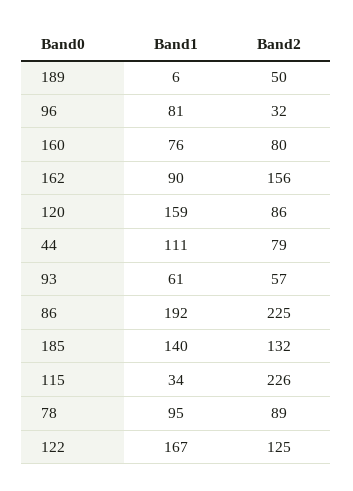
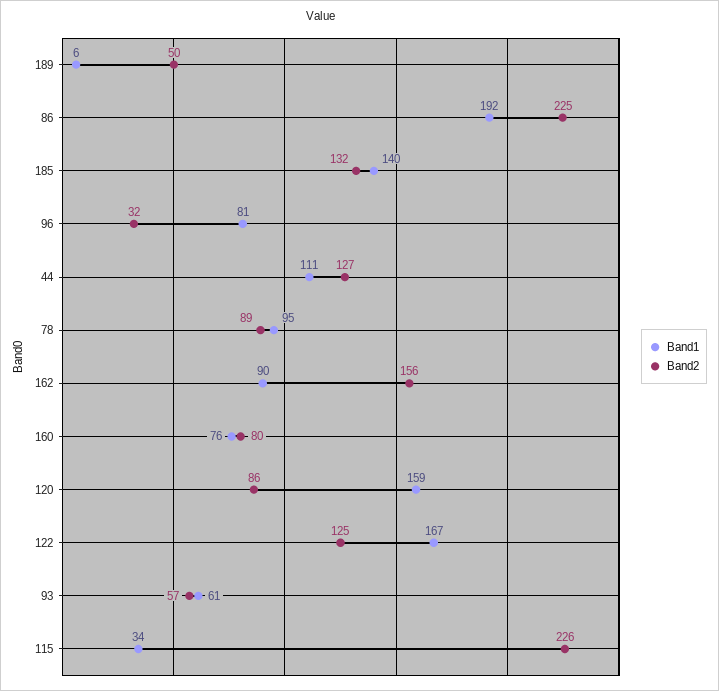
  {
    "Band1": {
      "189": 6,
      "96": 81,
      "160": 76,
      "162": 90,
      "120": 159,
      "44": 111,
      "93": 61,
      "86": 192,
      "185": 140,
      "115": 34,
      "78": 95,
      "122": 167
    },
    "Band2": {
      "189": 50,
      "96": 32,
      "160": 80,
      "162": 156,
      "120": 86,
-     "44": 79,
+     "44": 127,
      "93": 57,
      "86": 225,
      "185": 132,
      "115": 226,
      "78": 89,
      "122": 125
    }
  }

